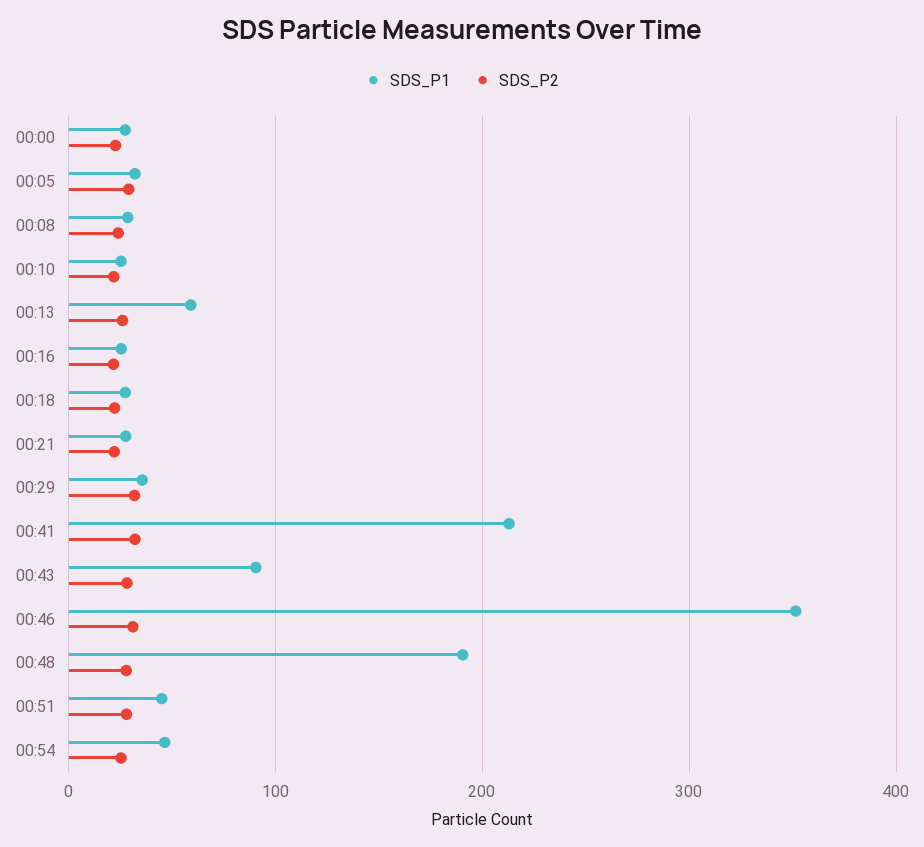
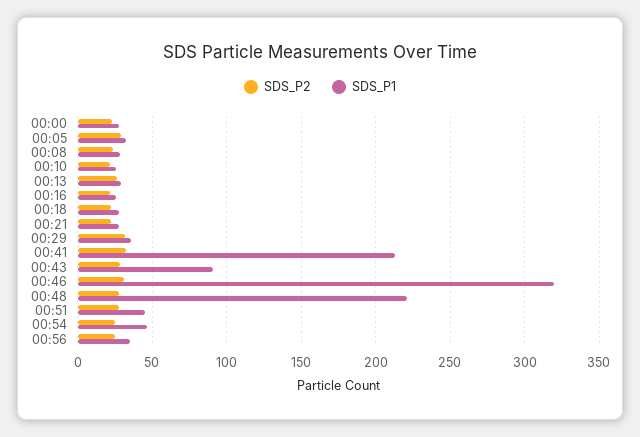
  {
    "SDS_P1": {
      "00:00": 25,
      "00:05": 30,
      "00:08": 30,
      "00:10": 25,
-     "00:13": 60,
+     "00:13": 30,
      "00:16": 25,
      "00:18": 25,
      "00:21": 30,
      "00:29": 35,
      "00:41": 215,
      "00:43": 90,
-     "00:46": 350,
+     "00:46": 320,
-     "00:48": 190,
+     "00:48": 220,
      "00:51": 45,
-     "00:54": 45
+     "00:54": 45,
+     "00:56": 35
    },
    "SDS_P2": {
      "00:00": 25,
      "00:05": 30,
      "00:08": 25,
      "00:10": 20,
      "00:13": 25,
      "00:16": 20,
      "00:18": 20,
      "00:21": 20,
      "00:29": 30,
      "00:41": 30,
      "00:43": 30,
      "00:46": 30,
      "00:48": 30,
      "00:51": 30,
-     "00:54": 25
+     "00:54": 25,
+     "00:56": 25
    }
  }

